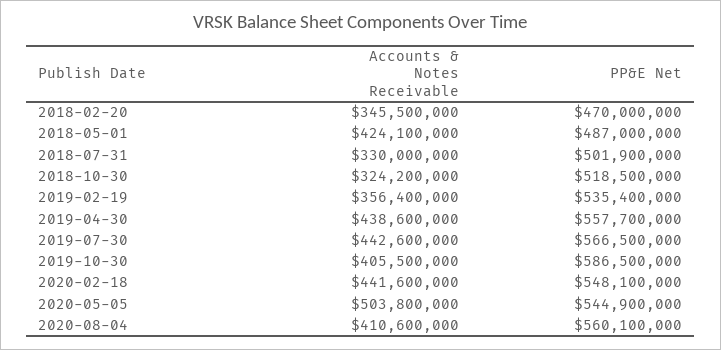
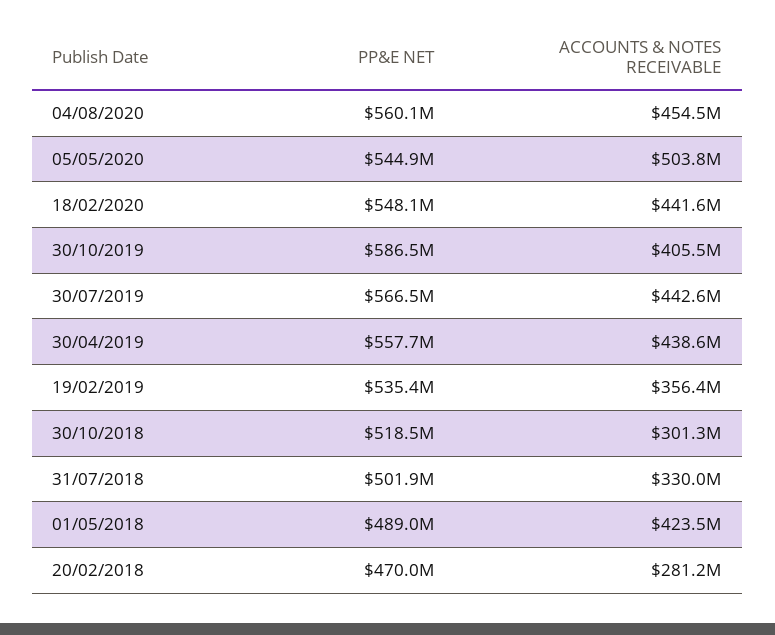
  {
    "Accounts & Notes Receivable": {
-     "2018-02-20": 345500000,
+     "2018-02-20": 281200000,
-     "2018-05-01": 424100000,
+     "2018-05-01": 423500000,
      "2018-07-31": 330000000,
-     "2018-10-30": 324200000,
+     "2018-10-30": 301300000,
      "2019-02-19": 356400000,
      "2019-04-30": 438600000,
      "2019-07-30": 442600000,
      "2019-10-30": 405500000,
      "2020-02-18": 441600000,
      "2020-05-05": 503800000,
-     "2020-08-04": 410600000
+     "2020-08-04": 454500000
    },
    "PP&E Net": {
      "2018-02-20": 470000000,
-     "2018-05-01": 487000000,
+     "2018-05-01": 489000000,
      "2018-07-31": 501900000,
      "2018-10-30": 518500000,
      "2019-02-19": 535400000,
      "2019-04-30": 557700000,
      "2019-07-30": 566500000,
      "2019-10-30": 586500000,
      "2020-02-18": 548100000,
      "2020-05-05": 544900000,
      "2020-08-04": 560100000
    }
  }

